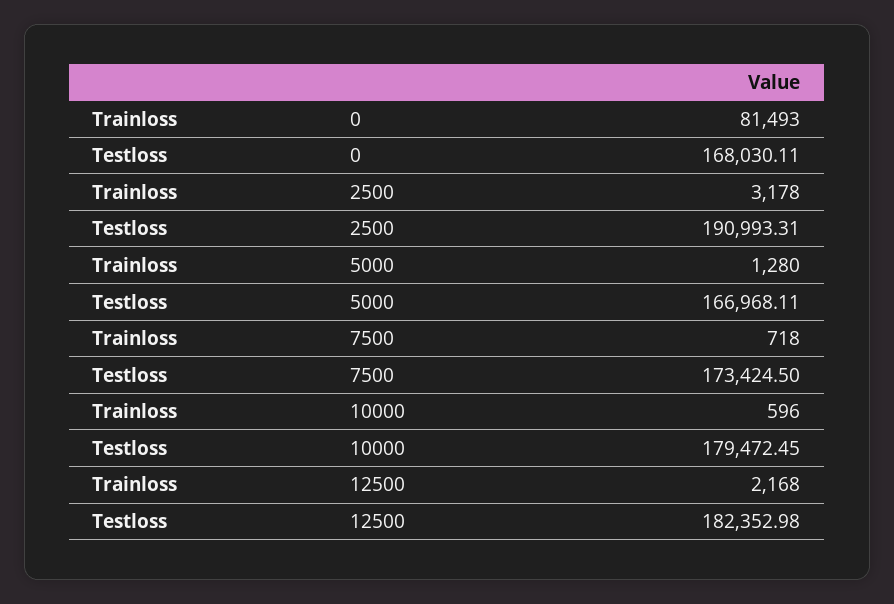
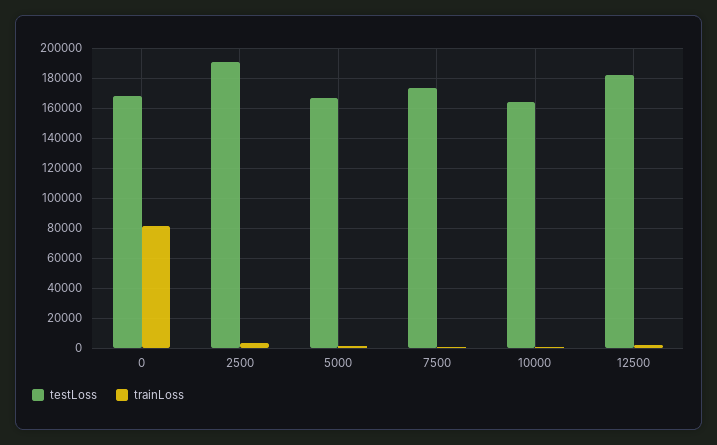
  {
    "Trainloss": {
      "0": 81493,
      "2500": 3178,
      "5000": 1280,
      "7500": 718,
      "10000": 596,
      "12500": 2168
    },
    "Testloss": {
      "0": 168030.11,
      "2500": 190993.31,
      "5000": 166968.11,
      "7500": 173424.5,
-     "10000": 179472.45,
+     "10000": 165000,
      "12500": 182352.98
    }
  }

